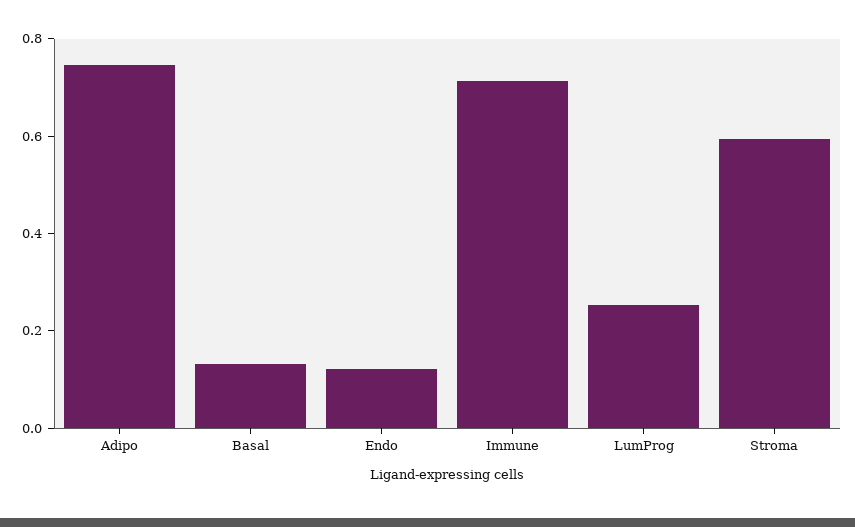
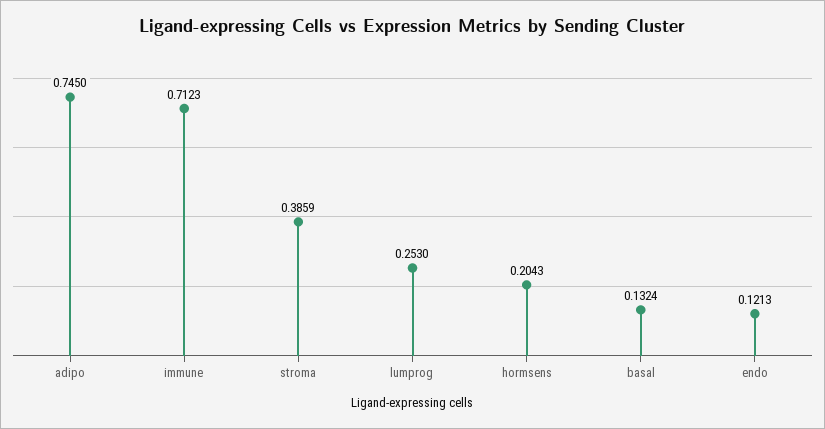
  {
    "Adipo": 0.745,
    "Basal": 0.1324,
    "Endo": 0.1213,
    "Immune": 0.7123,
    "LumProg": 0.253,
-   "Stroma": 0.6
+   "Stroma": 0.3859,
+   "hormsens": 0.2043
  }

